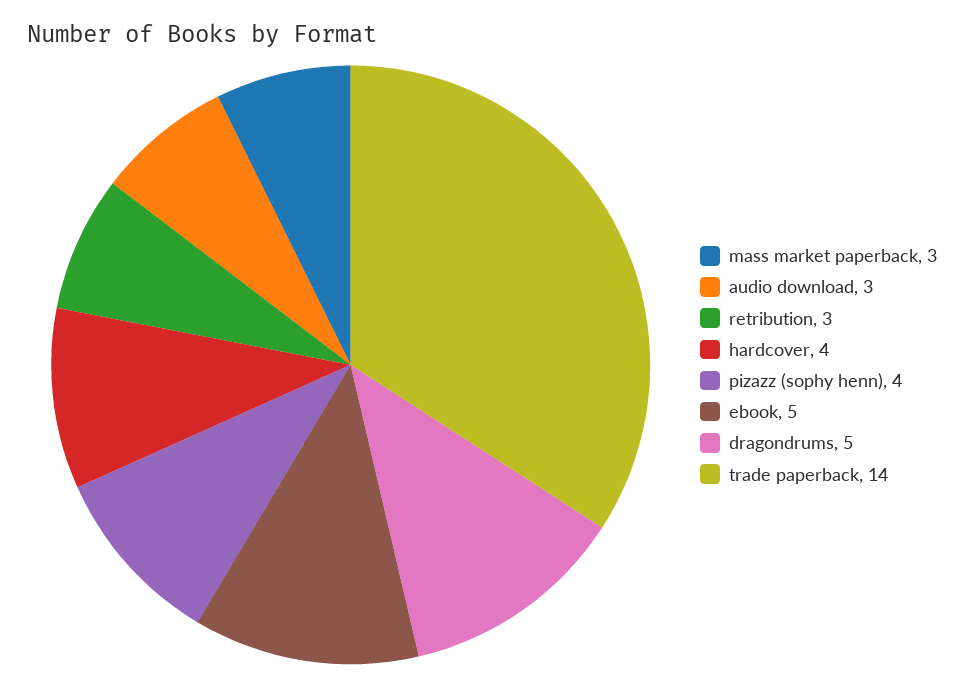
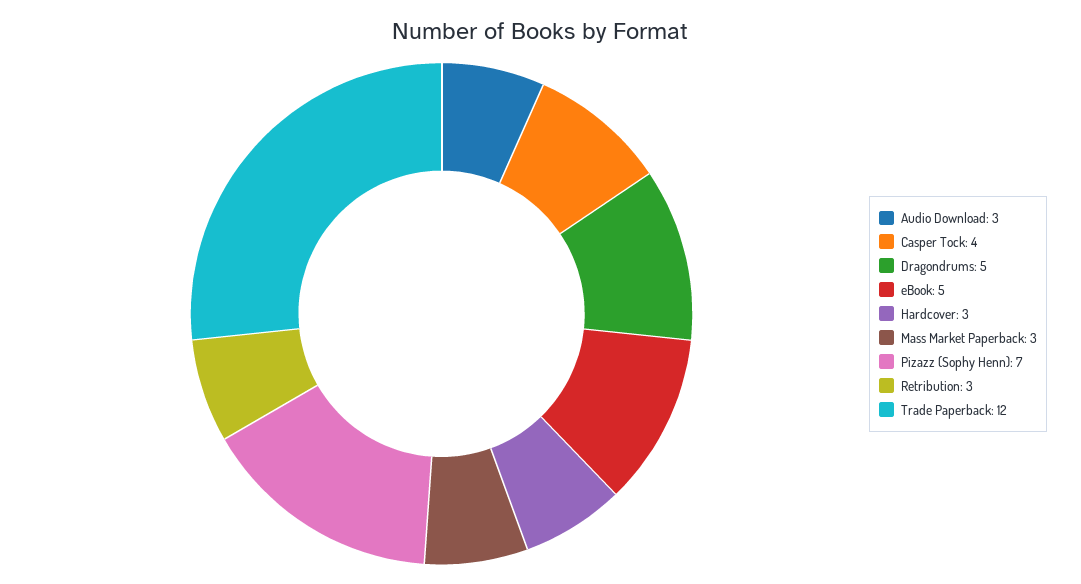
  {
    "mass market paperback": 3,
    "audio download": 3,
    "retribution": 3,
-   "hardcover": 4,
+   "hardcover": 3,
-   "pizazz (sophy henn)": 4,
+   "pizazz (sophy henn)": 7,
    "ebook": 5,
    "dragondrums": 5,
-   "trade paperback": 14
+   "trade paperback": 12,
+   "Casper Tock": 4
  }

